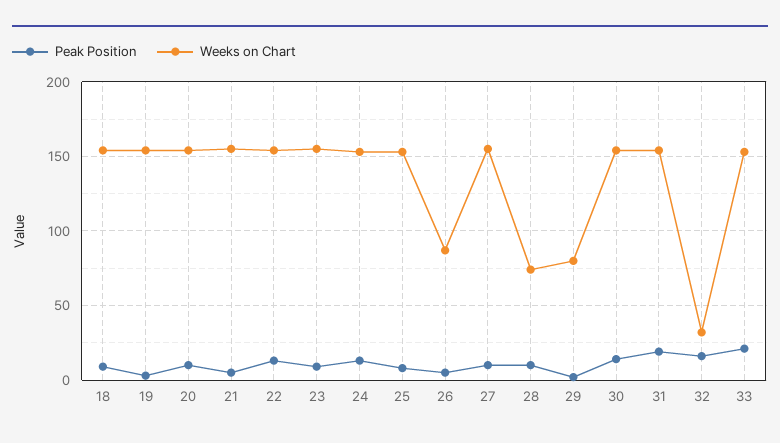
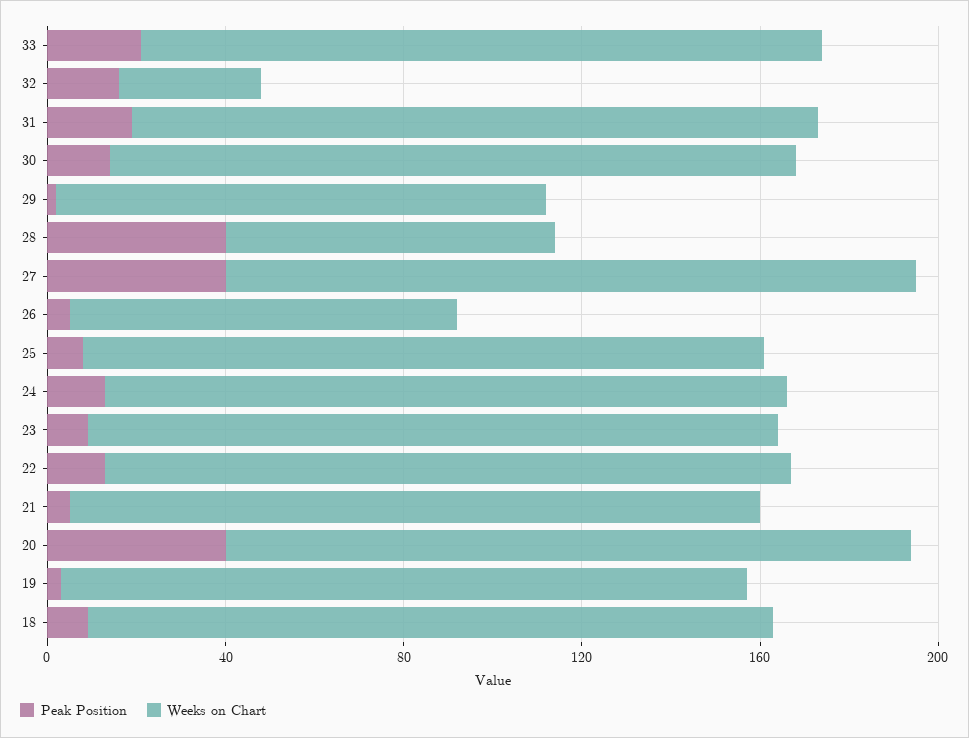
  {
    "Peak Position": {
      "18": 10,
      "19": 5,
-     "20": 10,
+     "20": 40,
      "21": 5,
      "22": 15,
      "23": 10,
      "24": 15,
      "25": 10,
      "26": 5,
-     "27": 10,
+     "27": 40,
-     "28": 10,
+     "28": 40,
      "29": 0,
      "30": 15,
      "31": 20,
      "32": 15,
      "33": 20
    },
    "Weeks on Chart": {
      "18": 155,
      "19": 155,
      "20": 155,
      "21": 155,
      "22": 155,
      "23": 155,
      "24": 155,
      "25": 155,
      "26": 85,
      "27": 155,
      "28": 75,
-     "29": 80,
+     "29": 110,
      "30": 155,
      "31": 155,
      "32": 30,
      "33": 155
    }
  }

